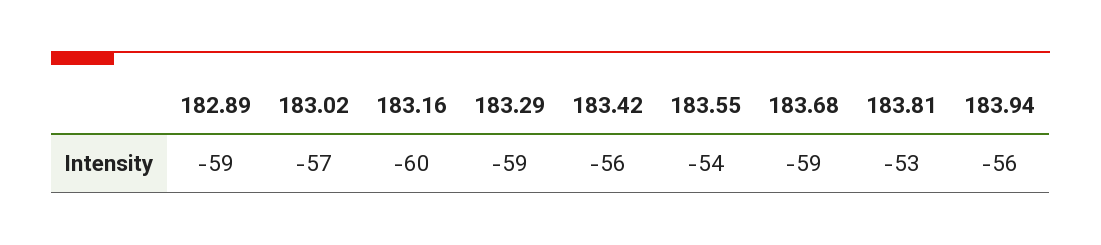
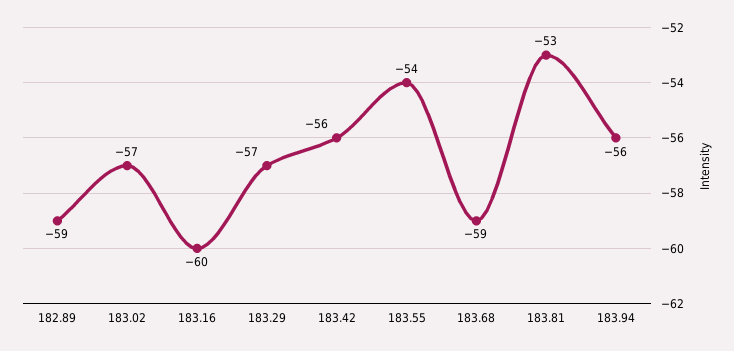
  {
    "182.89": -59,
    "183.02": -57,
    "183.16": -60,
-   "183.29": -59,
+   "183.29": -57,
    "183.42": -56,
    "183.55": -54,
    "183.68": -59,
    "183.81": -53,
    "183.94": -56
  }

